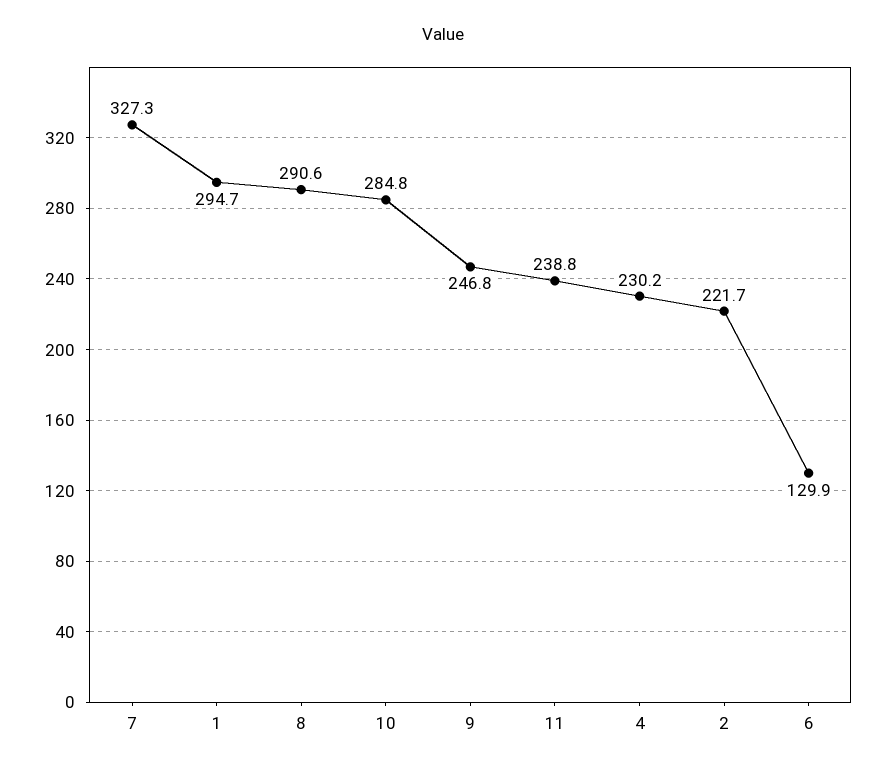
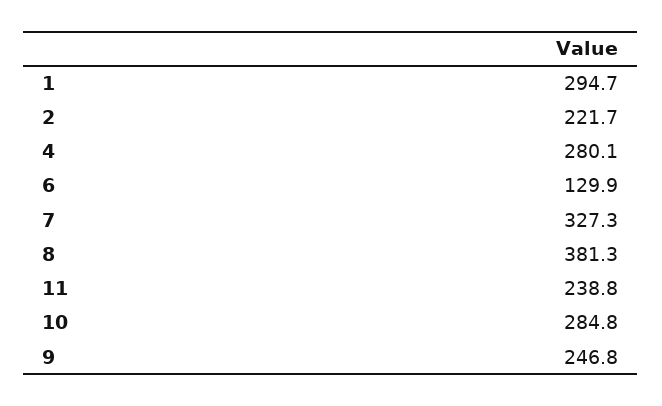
  {
    "7": 327.3,
    "1": 294.7,
-   "8": 290.6,
+   "8": 381.3,
    "10": 284.8,
    "9": 246.8,
    "11": 238.8,
-   "4": 230.2,
+   "4": 280.1,
    "2": 221.7,
    "6": 129.9
  }

